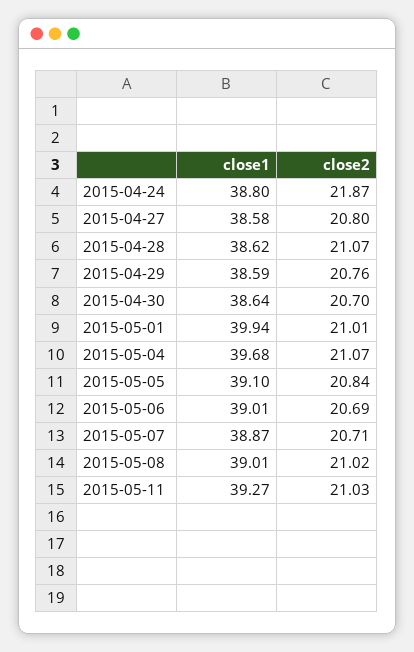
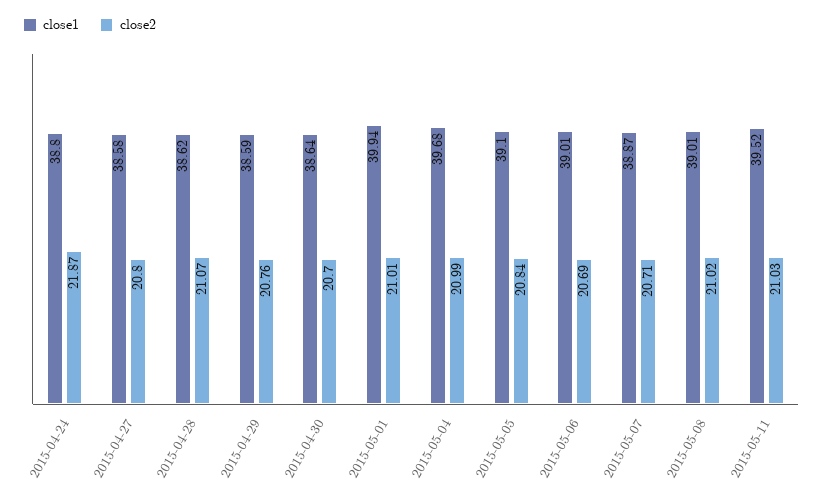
  {
    "close1": {
      "2015-04-24": 38.8,
      "2015-04-27": 38.58,
      "2015-04-28": 38.62,
      "2015-04-29": 38.59,
      "2015-04-30": 38.64,
      "2015-05-01": 39.94,
      "2015-05-04": 39.68,
      "2015-05-05": 39.1,
      "2015-05-06": 39.01,
      "2015-05-07": 38.87,
      "2015-05-08": 39.01,
-     "2015-05-11": 39.27
+     "2015-05-11": 39.52
    },
    "close2": {
      "2015-04-24": 21.87,
      "2015-04-27": 20.8,
      "2015-04-28": 21.07,
      "2015-04-29": 20.76,
      "2015-04-30": 20.7,
      "2015-05-01": 21.01,
-     "2015-05-04": 21.07,
+     "2015-05-04": 20.99,
      "2015-05-05": 20.84,
      "2015-05-06": 20.69,
      "2015-05-07": 20.71,
      "2015-05-08": 21.02,
      "2015-05-11": 21.03
    }
  }

